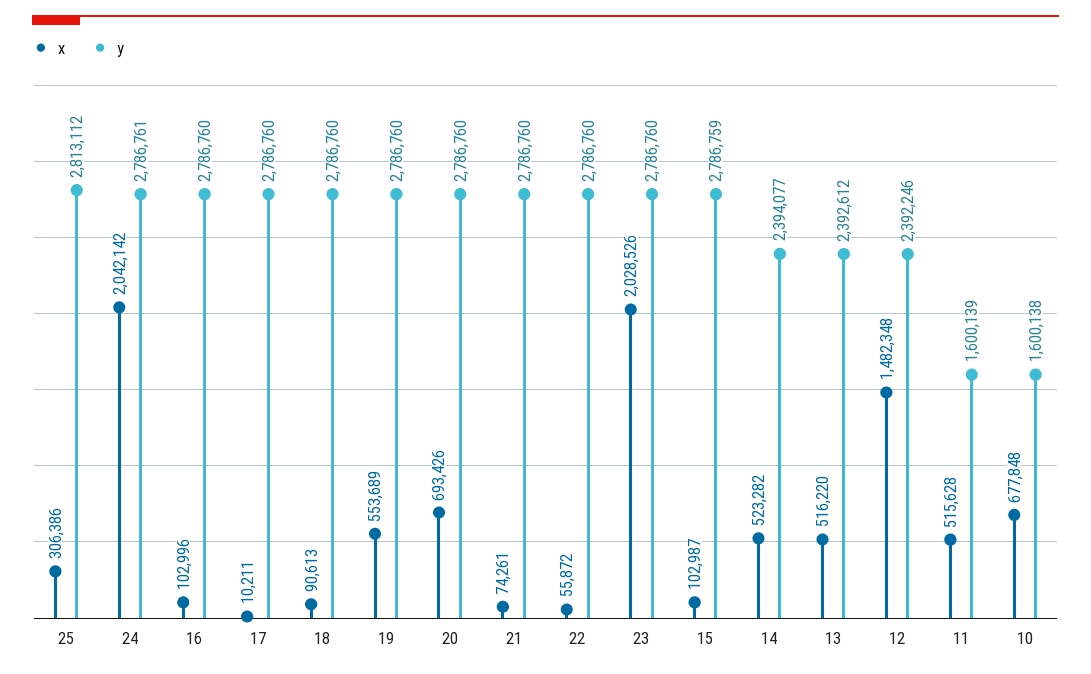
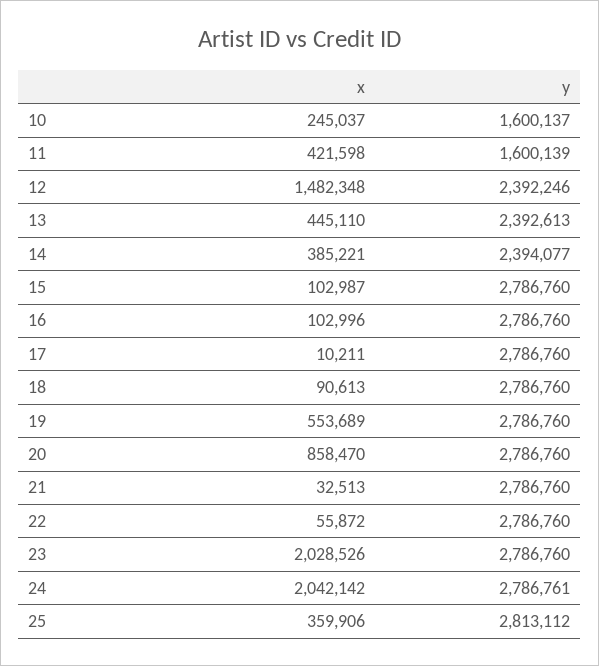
  {
    "x": {
-     "25": 306386,
+     "25": 359906,
      "24": 2042142,
      "16": 102996,
      "17": 10211,
      "18": 90613,
      "19": 553689,
-     "20": 693426,
+     "20": 858470,
-     "21": 74261,
+     "21": 32513,
      "22": 55872,
      "23": 2028526,
      "15": 102987,
-     "14": 523282,
+     "14": 385221,
-     "13": 516220,
+     "13": 445110,
      "12": 1482348,
-     "11": 515628,
+     "11": 421598,
-     "10": 677848
+     "10": 245037
    },
    "y": {
      "25": 2813112,
      "24": 2786761,
      "16": 2786760,
      "17": 2786760,
      "18": 2786760,
      "19": 2786760,
      "20": 2786760,
      "21": 2786760,
      "22": 2786760,
      "23": 2786760,
-     "15": 2786759,
+     "15": 2786760,
      "14": 2394077,
-     "13": 2392612,
+     "13": 2392613,
      "12": 2392246,
      "11": 1600139,
-     "10": 1600138
+     "10": 1600137
    }
  }

